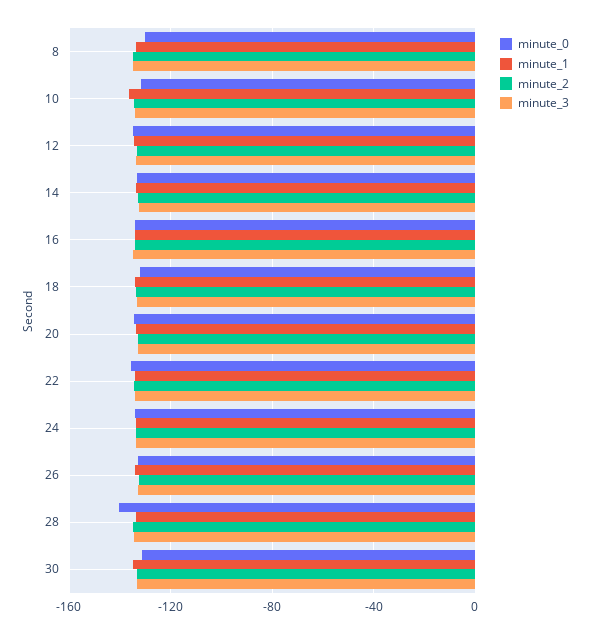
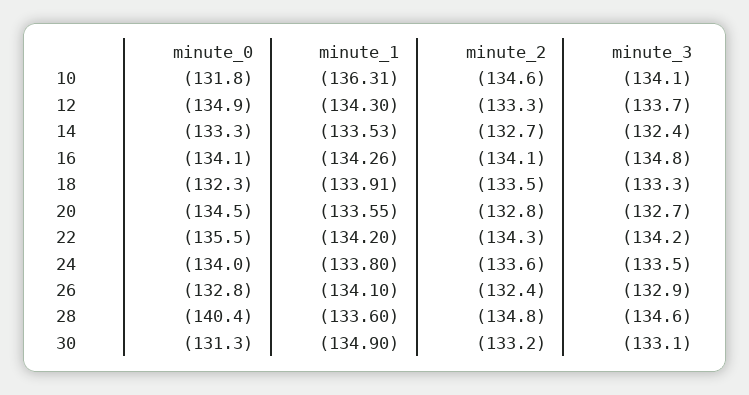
  {
    "minute_0": {
-     "8": -130,
      "10": -131.8,
      "12": -134.9,
      "14": -133.3,
      "16": -134.1,
      "18": -132.3,
      "20": -134.5,
      "22": -135.5,
      "24": -134,
      "26": -132.8,
      "28": -140.4,
      "30": -131.3
    },
    "minute_1": {
-     "8": -135,
      "10": -136.31,
      "12": -134.3,
      "14": -133.53,
      "16": -134.26,
      "18": -133.91,
      "20": -133.55,
      "22": -134.2,
      "24": -133.8,
      "26": -134.1,
      "28": -133.6,
      "30": -134.9
    },
    "minute_2": {
-     "8": -135,
      "10": -134.6,
      "12": -133.3,
      "14": -132.7,
      "16": -134.1,
      "18": -133.5,
      "20": -132.8,
      "22": -134.3,
      "24": -133.6,
      "26": -132.4,
      "28": -134.8,
      "30": -133.2
    },
    "minute_3": {
-     "8": -135,
      "10": -134.1,
      "12": -133.7,
      "14": -132.4,
      "16": -134.8,
      "18": -133.3,
      "20": -132.7,
      "22": -134.2,
      "24": -133.5,
      "26": -132.9,
      "28": -134.6,
      "30": -133.1
    }
  }

